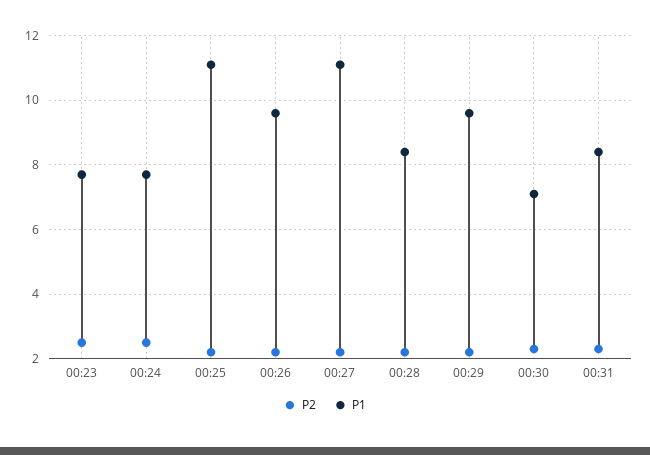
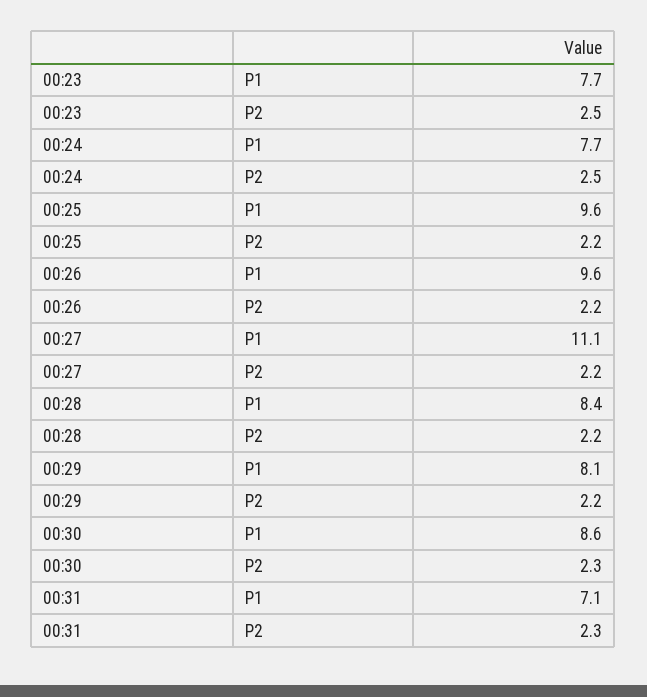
  {
    "P2": {
      "00:23": 2.5,
      "00:24": 2.5,
      "00:25": 2.2,
      "00:26": 2.2,
      "00:27": 2.2,
      "00:28": 2.2,
      "00:29": 2.2,
      "00:30": 2.3,
      "00:31": 2.3
    },
    "P1": {
      "00:23": 7.7,
      "00:24": 7.7,
-     "00:25": 11,
+     "00:25": 9.6,
      "00:26": 9.6,
      "00:27": 11.1,
      "00:28": 8.4,
-     "00:29": 9.5,
+     "00:29": 8.1,
-     "00:30": 7,
+     "00:30": 8.6,
-     "00:31": 8.5
+     "00:31": 7.1
    }
  }

